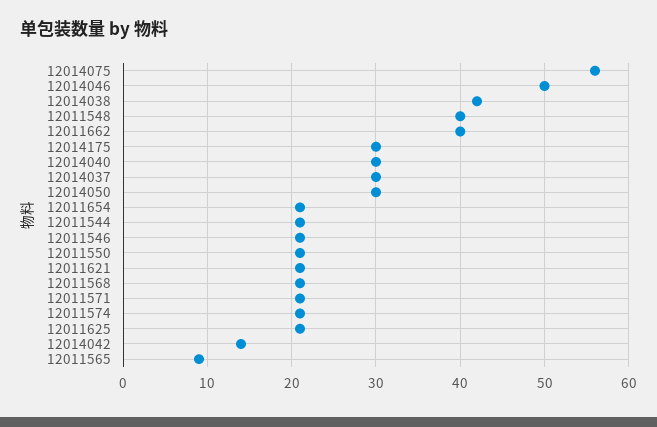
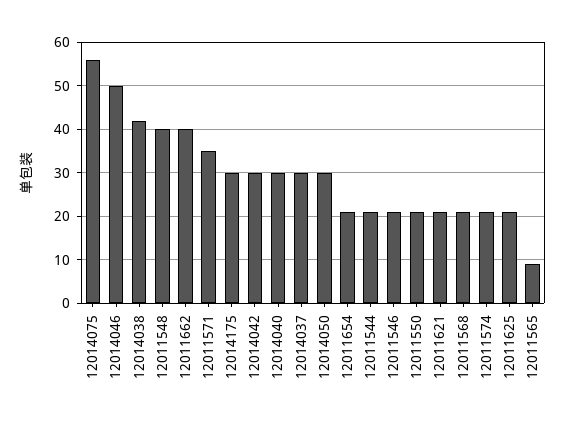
  {
    "12014075": 56,
    "12014046": 50,
    "12014038": 42,
    "12011548": 40,
    "12011662": 40,
    "12014175": 30,
    "12014040": 30,
    "12014037": 30,
    "12014050": 30,
    "12011654": 21,
    "12011544": 21,
    "12011546": 21,
    "12011550": 21,
    "12011621": 21,
    "12011568": 21,
-   "12011571": 21,
+   "12011571": 35,
    "12011574": 21,
    "12011625": 21,
-   "12014042": 14,
+   "12014042": 30,
    "12011565": 9
  }

